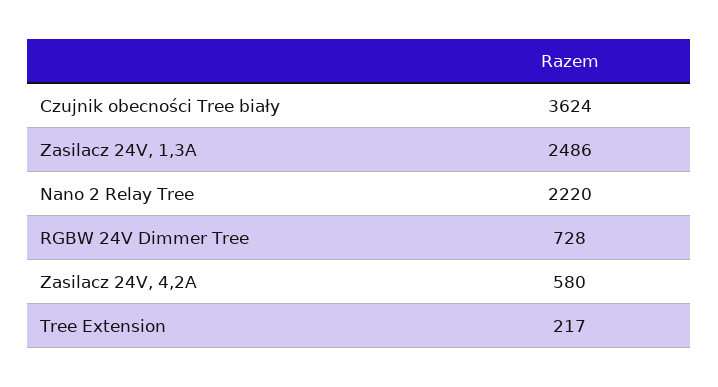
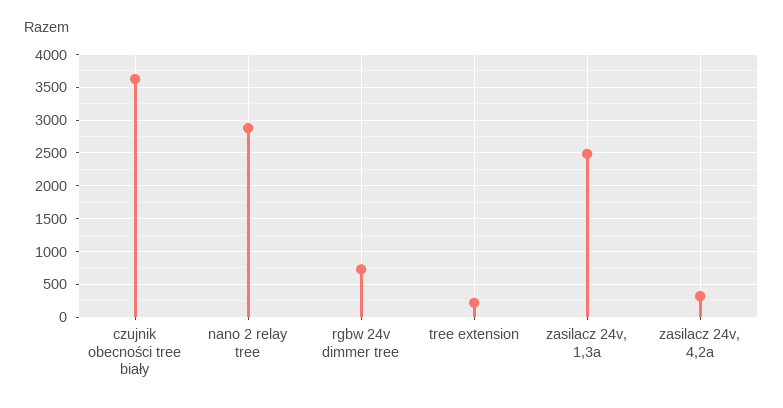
  {
    "Czujnik obecności Tree biały": 3624,
    "Zasilacz 24V, 1,3A": 2486,
-   "Nano 2 Relay Tree": 2220,
+   "Nano 2 Relay Tree": 2900,
    "RGBW 24V Dimmer Tree": 728,
-   "Zasilacz 24V, 4,2A": 580,
+   "Zasilacz 24V, 4,2A": 300,
    "Tree Extension": 217
  }

